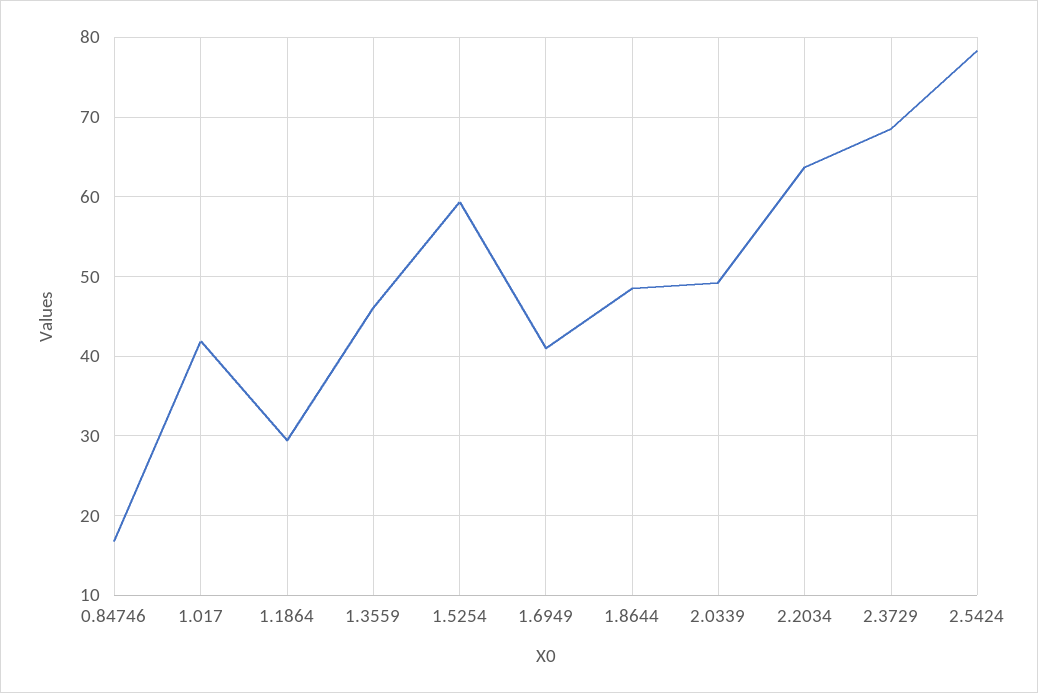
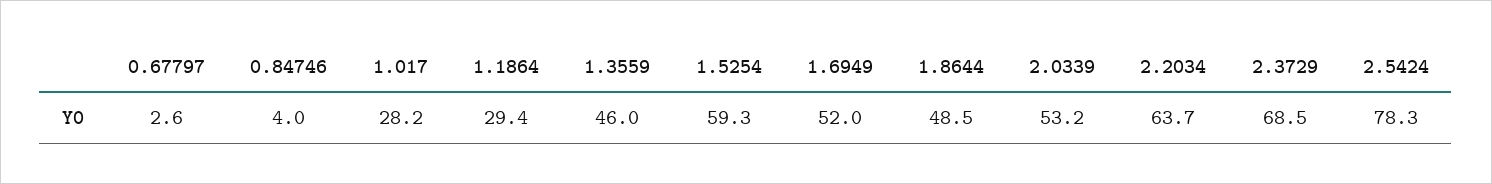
  {
-   "0.84746": 17,
+   "0.84746": 4,
-   "1.017": 42,
+   "1.017": 28.2,
    "1.1864": 29.4,
    "1.3559": 46,
    "1.5254": 59.3,
-   "1.6949": 41,
+   "1.6949": 52,
    "1.8644": 48.5,
-   "2.0339": 49,
+   "2.0339": 53.2,
    "2.2034": 63.7,
    "2.3729": 68.5,
-   "2.5424": 78.3
+   "2.5424": 78.3,
+   "0.67797": 2.6
  }

